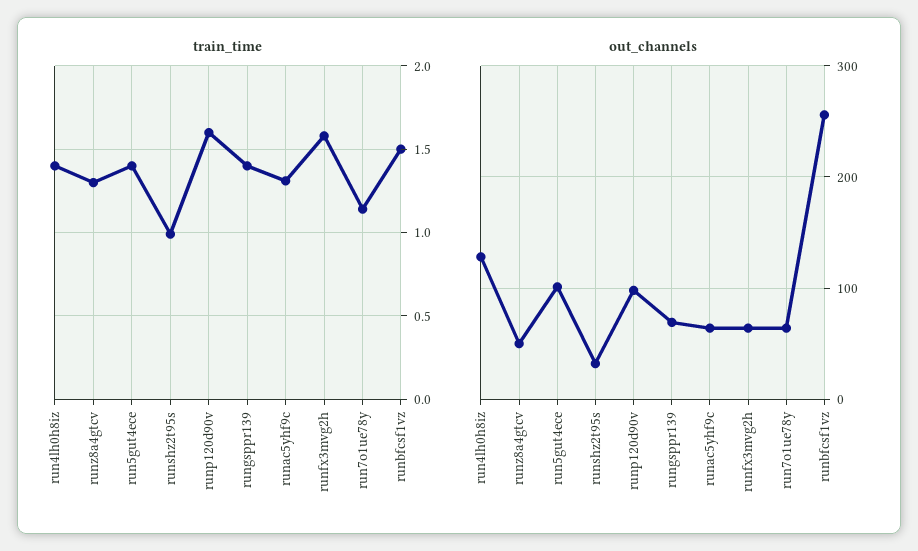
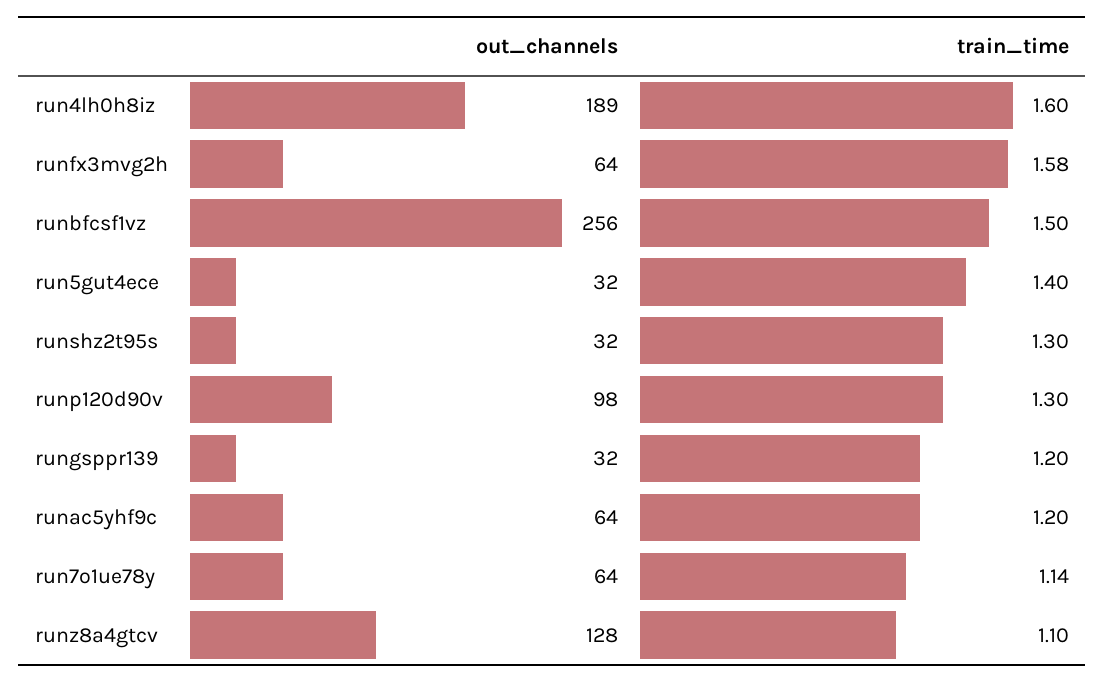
  {
    "train_time": {
-     "run4lh0h8iz": 1.4,
+     "run4lh0h8iz": 1.6,
-     "runz8a4gtcv": 1.3,
+     "runz8a4gtcv": 1.1,
      "run5gut4ece": 1.4,
-     "runshz2t95s": 1,
+     "runshz2t95s": 1.3,
-     "runp120d90v": 1.6,
+     "runp120d90v": 1.3,
-     "rungsppr139": 1.4,
+     "rungsppr139": 1.2,
-     "runac5yhf9c": 1.3,
+     "runac5yhf9c": 1.2,
      "runfx3mvg2h": 1.58,
      "run7o1ue78y": 1.14,
      "runbfcsf1vz": 1.5
    },
    "out_channels": {
-     "run4lh0h8iz": 130,
+     "run4lh0h8iz": 189,
-     "runz8a4gtcv": 50,
+     "runz8a4gtcv": 128,
-     "run5gut4ece": 100,
+     "run5gut4ece": 32,
      "runshz2t95s": 32,
      "runp120d90v": 98,
-     "rungsppr139": 70,
+     "rungsppr139": 32,
      "runac5yhf9c": 64,
      "runfx3mvg2h": 64,
      "run7o1ue78y": 64,
      "runbfcsf1vz": 256
    }
  }

